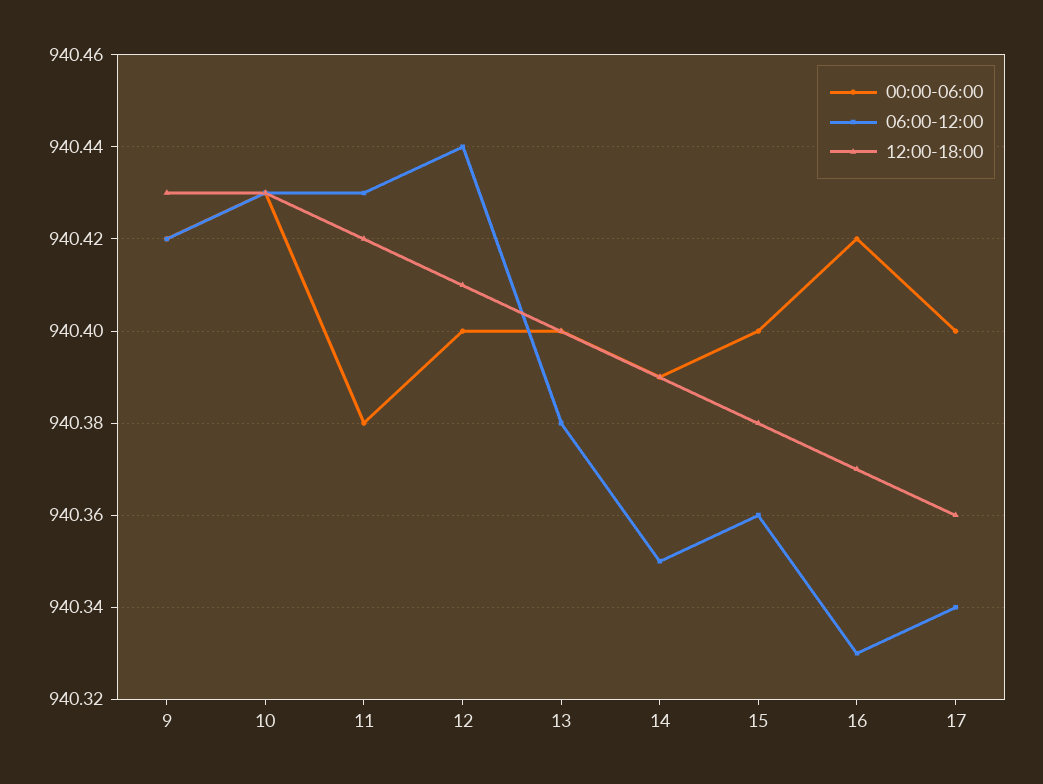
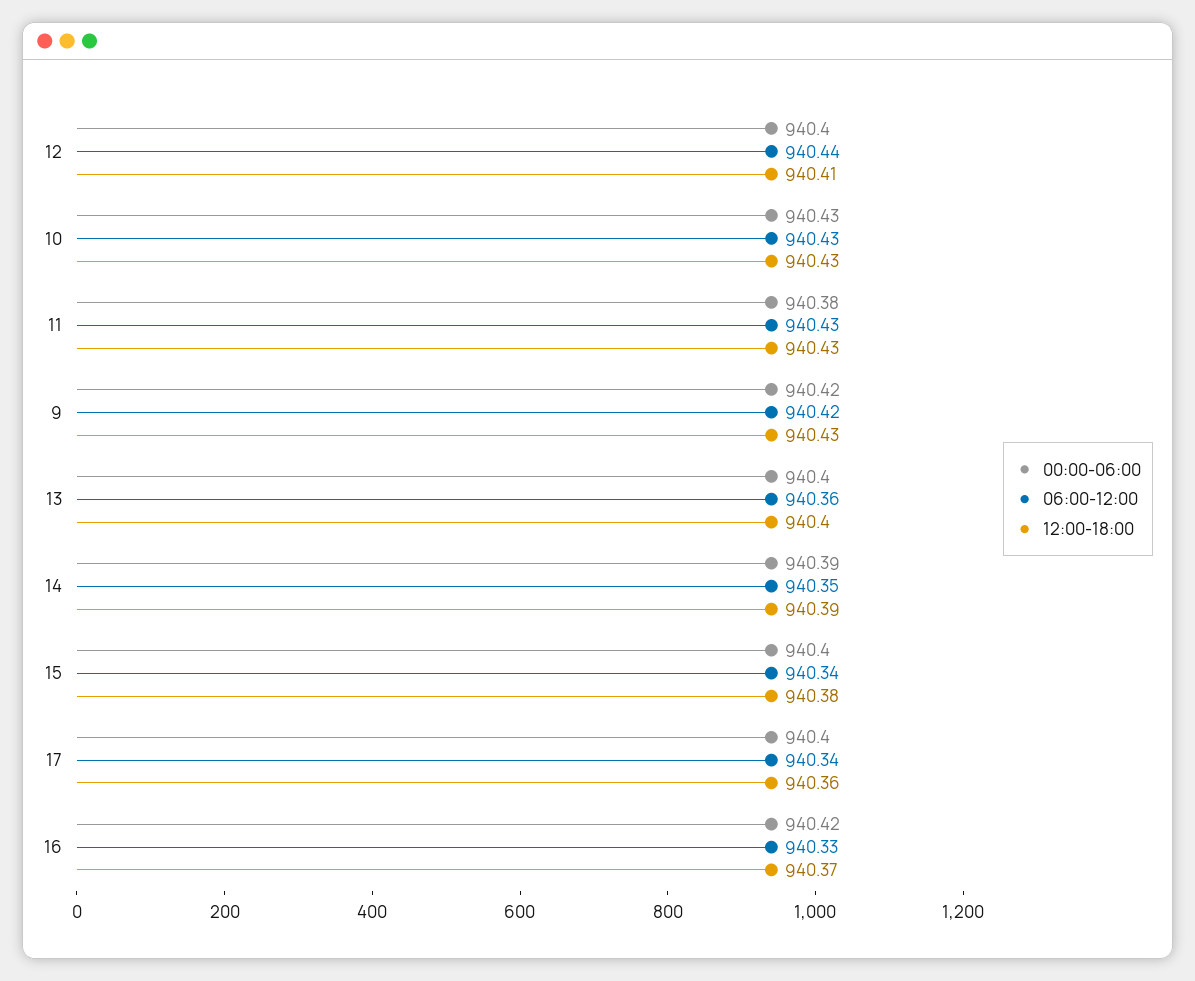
  {
    "00:00-06:00": {
      "9": 940.42,
      "10": 940.43,
      "11": 940.38,
      "12": 940.4,
      "13": 940.4,
      "14": 940.39,
      "15": 940.4,
      "16": 940.42,
      "17": 940.4
    },
    "06:00-12:00": {
      "9": 940.42,
      "10": 940.43,
      "11": 940.43,
      "12": 940.44,
-     "13": 940.38,
+     "13": 940.36,
      "14": 940.35,
-     "15": 940.36,
+     "15": 940.34,
      "16": 940.33,
      "17": 940.34
    },
    "12:00-18:00": {
      "9": 940.43,
      "10": 940.43,
-     "11": 940.42,
+     "11": 940.43,
      "12": 940.41,
      "13": 940.4,
      "14": 940.39,
      "15": 940.38,
      "16": 940.37,
      "17": 940.36
    }
  }

